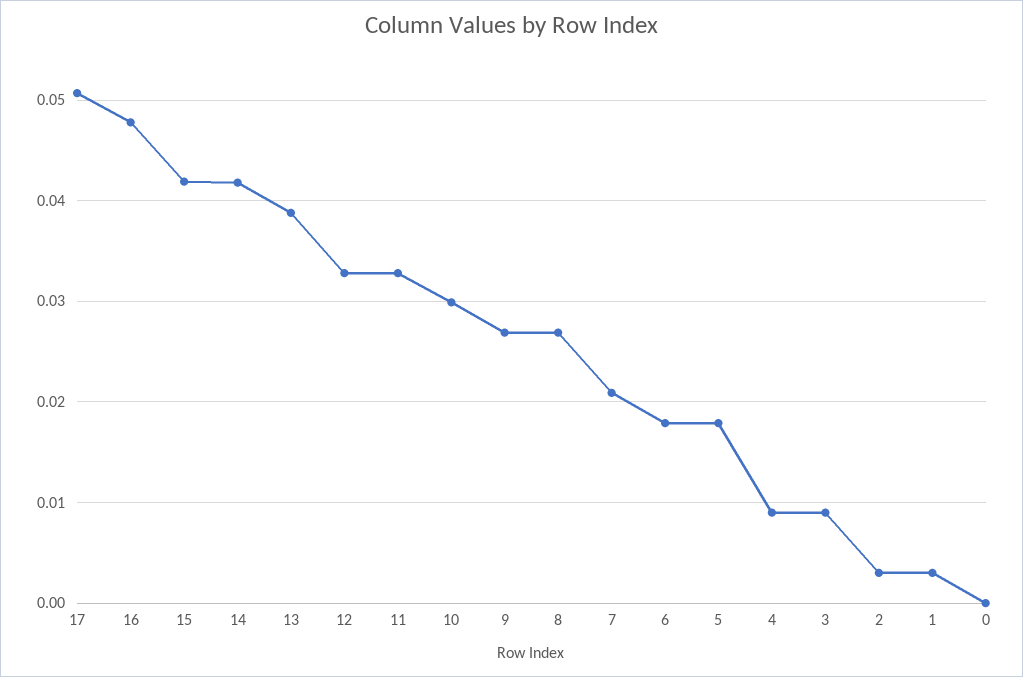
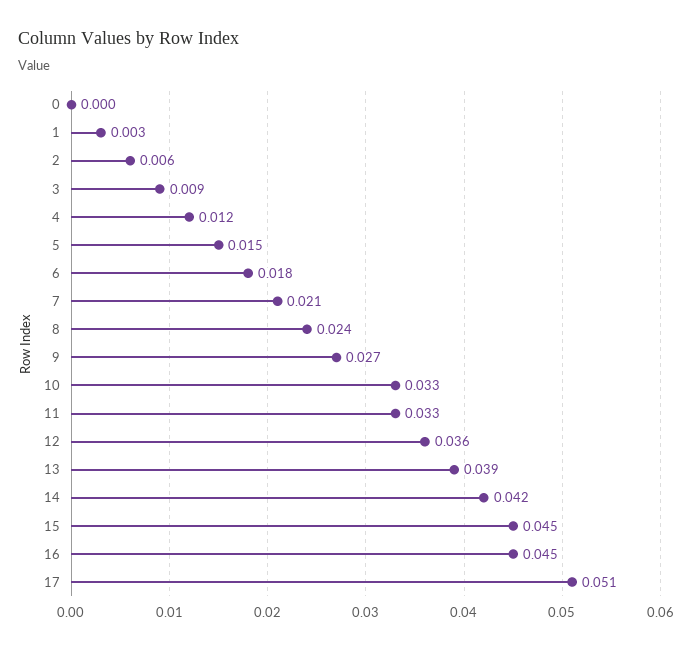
  {
    "17": 0.051,
-   "16": 0.048,
+   "16": 0.045,
-   "15": 0.042,
+   "15": 0.045,
    "14": 0.042,
    "13": 0.039,
-   "12": 0.033,
+   "12": 0.036,
    "11": 0.033,
-   "10": 0.03,
+   "10": 0.033,
    "9": 0.027,
-   "8": 0.027,
+   "8": 0.024,
    "7": 0.021,
    "6": 0.018,
-   "5": 0.018,
+   "5": 0.015,
-   "4": 0.009,
+   "4": 0.012,
    "3": 0.009,
-   "2": 0.003,
+   "2": 0.006,
    "1": 0.003,
    "0": 0
  }

